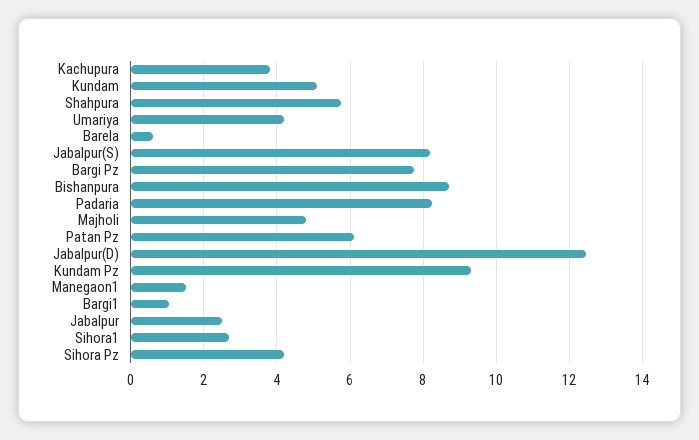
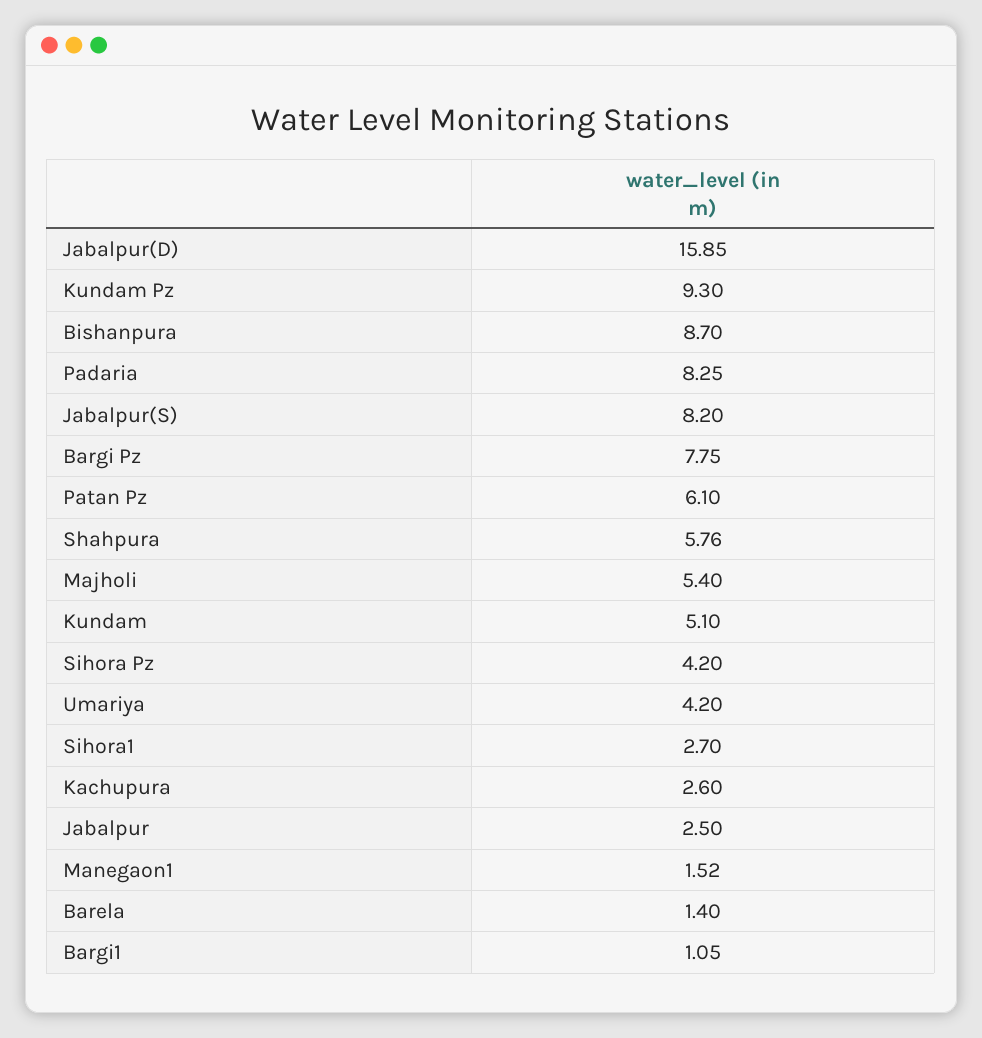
  {
-   "Kachupura": 3.8,
+   "Kachupura": 2.6,
    "Kundam": 5.1,
    "Shahpura": 5.76,
    "Umariya": 4.2,
-   "Barela": 0.6,
+   "Barela": 1.4,
    "Jabalpur(S)": 8.2,
    "Bargi Pz": 7.75,
    "Bishanpura": 8.7,
    "Padaria": 8.25,
-   "Majholi": 4.8,
+   "Majholi": 5.4,
    "Patan Pz": 6.1,
-   "Jabalpur(D)": 12.4,
+   "Jabalpur(D)": 15.85,
    "Kundam Pz": 9.3,
    "Manegaon1": 1.52,
    "Bargi1": 1.05,
    "Jabalpur": 2.5,
    "Sihora1": 2.7,
    "Sihora Pz": 4.2
  }

